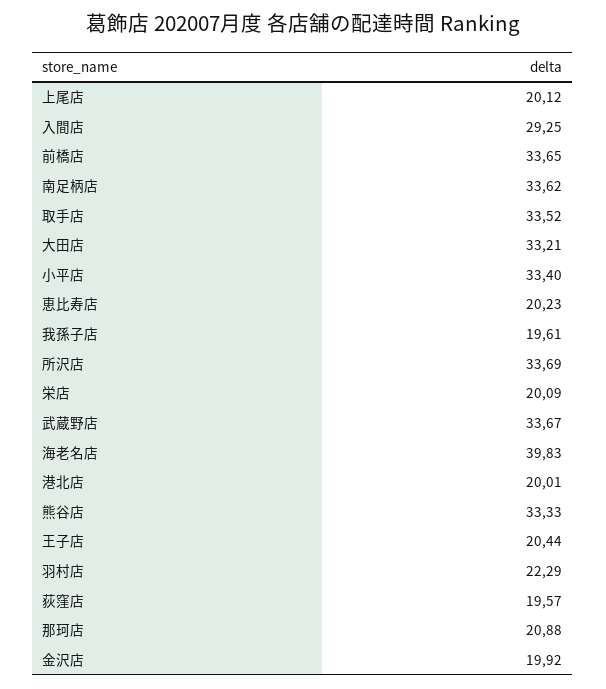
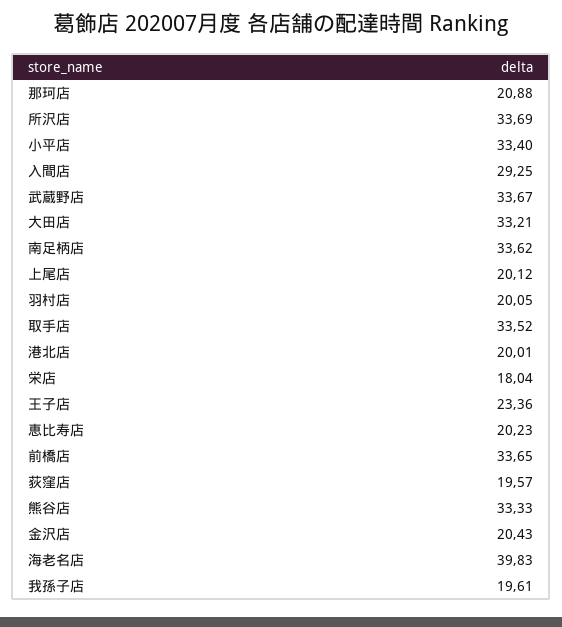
  {
    "上尾店": 20.12,
    "入間店": 29.25,
    "前橋店": 33.65,
    "南足柄店": 33.62,
    "取手店": 33.52,
    "大田店": 33.21,
    "小平店": 33.4,
    "恵比寿店": 20.23,
    "我孫子店": 19.61,
    "所沢店": 33.69,
-   "栄店": 20.09,
+   "栄店": 18.04,
    "武蔵野店": 33.67,
    "海老名店": 39.83,
    "港北店": 20.01,
    "熊谷店": 33.33,
-   "王子店": 20.44,
+   "王子店": 23.36,
-   "羽村店": 22.29,
+   "羽村店": 20.05,
    "荻窪店": 19.57,
    "那珂店": 20.88,
-   "金沢店": 19.92
+   "金沢店": 20.43
  }

